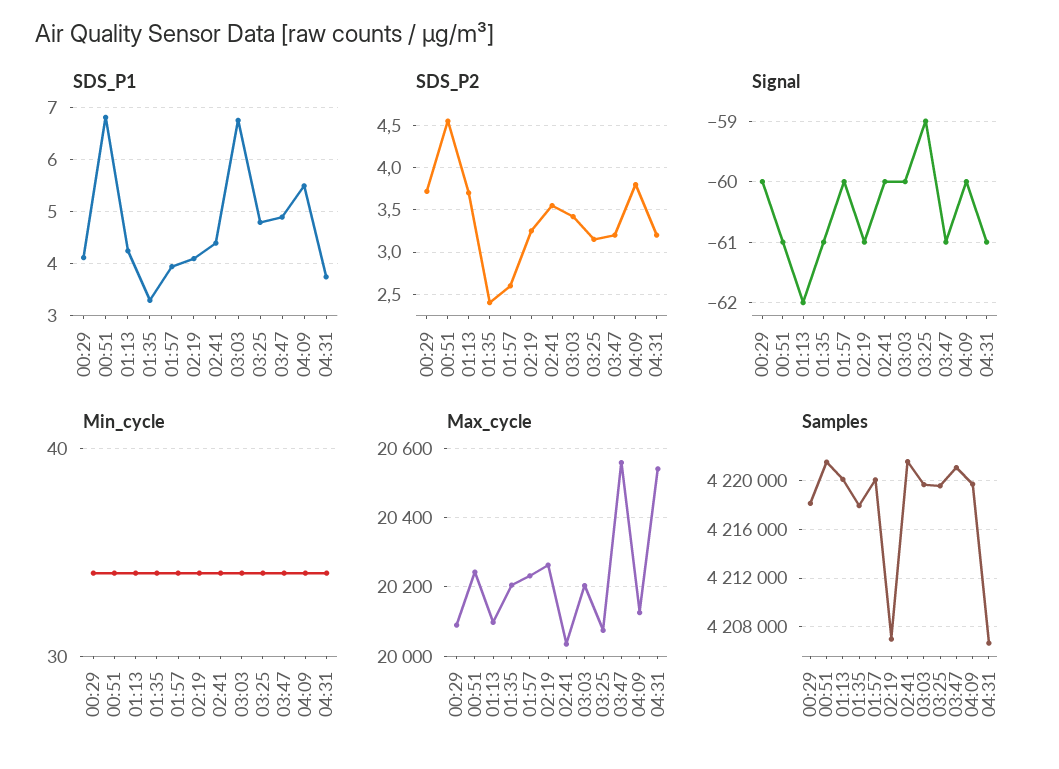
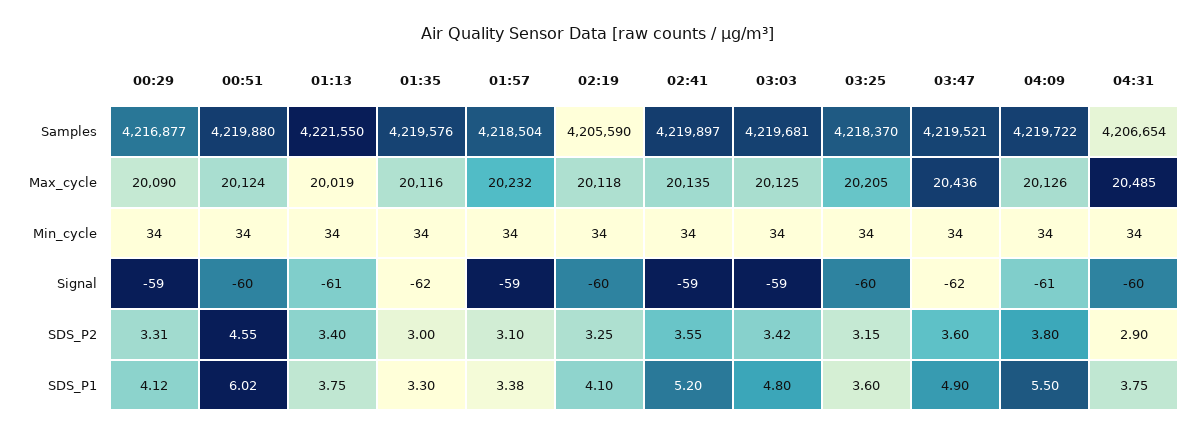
  {
    "SDS_P1": {
      "00:29": 4.12,
-     "00:51": 6.8,
+     "00:51": 6.02,
-     "01:13": 4.2,
+     "01:13": 3.75,
      "01:35": 3.3,
-     "01:57": 4,
+     "01:57": 3.38,
      "02:19": 4.1,
-     "02:41": 4.4,
+     "02:41": 5.2,
-     "03:03": 6.8,
+     "03:03": 4.8,
-     "03:25": 4.8,
+     "03:25": 3.6,
      "03:47": 4.9,
      "04:09": 5.5,
      "04:31": 3.75
    },
    "SDS_P2": {
-     "00:29": 3.7,
+     "00:29": 3.31,
      "00:51": 4.55,
-     "01:13": 3.7,
+     "01:13": 3.4,
-     "01:35": 2.4,
+     "01:35": 3,
-     "01:57": 2.6,
+     "01:57": 3.1,
      "02:19": 3.25,
      "02:41": 3.55,
      "03:03": 3.42,
      "03:25": 3.15,
-     "03:47": 3.2,
+     "03:47": 3.6,
      "04:09": 3.8,
-     "04:31": 3.2
+     "04:31": 2.9
    },
    "Signal": {
-     "00:29": -60,
+     "00:29": -59,
-     "00:51": -61,
+     "00:51": -60,
-     "01:13": -62,
+     "01:13": -61,
-     "01:35": -61,
+     "01:35": -62,
-     "01:57": -60,
+     "01:57": -59,
-     "02:19": -61,
+     "02:19": -60,
-     "02:41": -60,
+     "02:41": -59,
-     "03:03": -60,
+     "03:03": -59,
-     "03:25": -59,
+     "03:25": -60,
-     "03:47": -61,
+     "03:47": -62,
-     "04:09": -60,
+     "04:09": -61,
-     "04:31": -61
+     "04:31": -60
    },
    "Min_cycle": {
      "00:29": 34,
      "00:51": 34,
      "01:13": 34,
      "01:35": 34,
      "01:57": 34,
      "02:19": 34,
      "02:41": 34,
      "03:03": 34,
      "03:25": 34,
      "03:47": 34,
      "04:09": 34,
      "04:31": 34
    },
    "Max_cycle": {
      "00:29": 20090,
-     "00:51": 20240,
+     "00:51": 20124,
-     "01:13": 20100,
+     "01:13": 20019,
-     "01:35": 20200,
+     "01:35": 20116,
      "01:57": 20232,
-     "02:19": 20260,
+     "02:19": 20118,
-     "02:41": 20040,
+     "02:41": 20135,
-     "03:03": 20200,
+     "03:03": 20125,
-     "03:25": 20080,
+     "03:25": 20205,
-     "03:47": 20560,
+     "03:47": 20436,
      "04:09": 20126,
-     "04:31": 20540
+     "04:31": 20485
    },
    "Samples": {
-     "00:29": 4218000,
+     "00:29": 4216877,
-     "00:51": 4221500,
+     "00:51": 4219880,
-     "01:13": 4220000,
+     "01:13": 4221550,
-     "01:35": 4218000,
+     "01:35": 4219576,
-     "01:57": 4220000,
+     "01:57": 4218504,
-     "02:19": 4207000,
+     "02:19": 4205590,
-     "02:41": 4221500,
+     "02:41": 4219897,
      "03:03": 4219681,
-     "03:25": 4219500,
+     "03:25": 4218370,
-     "03:47": 4221000,
+     "03:47": 4219521,
      "04:09": 4219722,
      "04:31": 4206654
    }
  }

